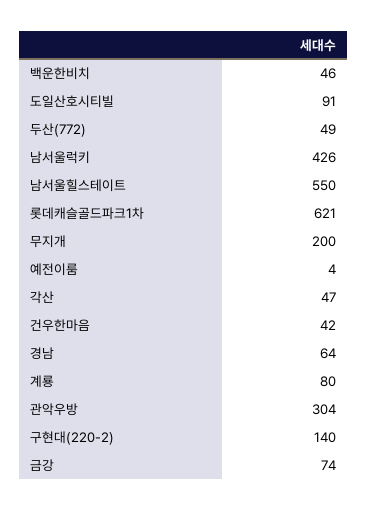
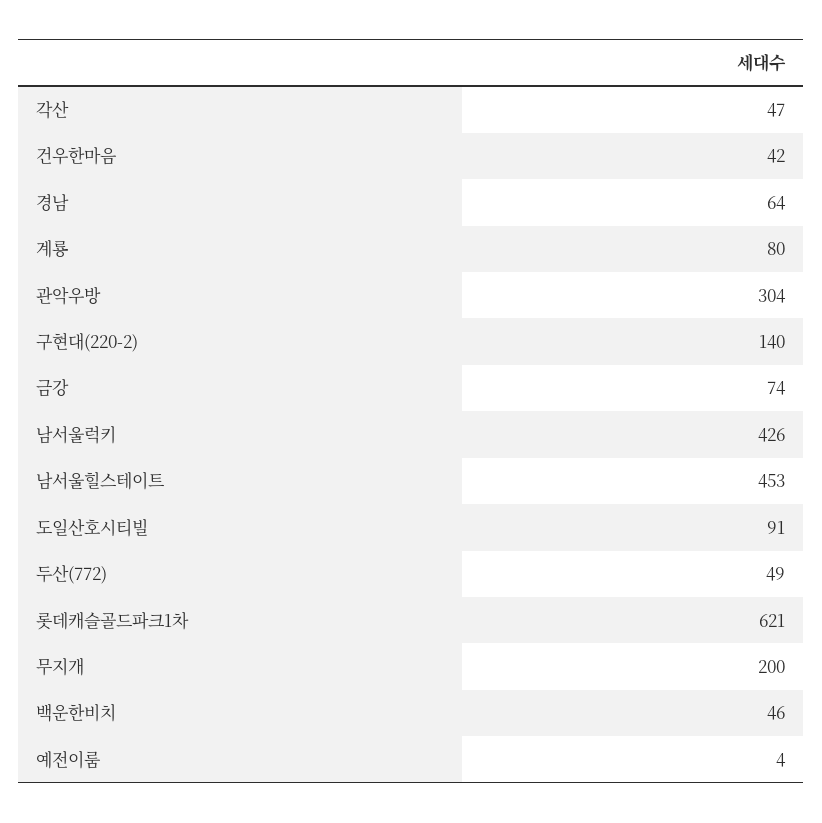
  {
    "백운한비치": 46,
    "도일산호시티빌": 91,
    "두산(772)": 49,
    "남서울럭키": 426,
-   "남서울힐스테이트": 550,
+   "남서울힐스테이트": 453,
    "롯데캐슬골드파크1차": 621,
    "무지개": 200,
    "예전이룸": 4,
    "각산": 47,
    "건우한마음": 42,
    "경남": 64,
    "계룡": 80,
    "관악우방": 304,
    "구현대(220-2)": 140,
    "금강": 74
  }

